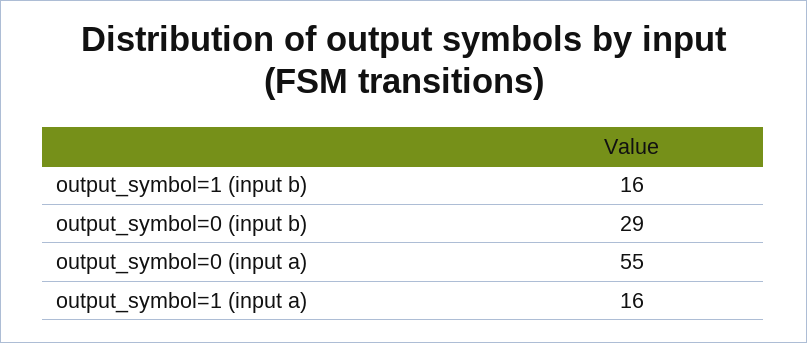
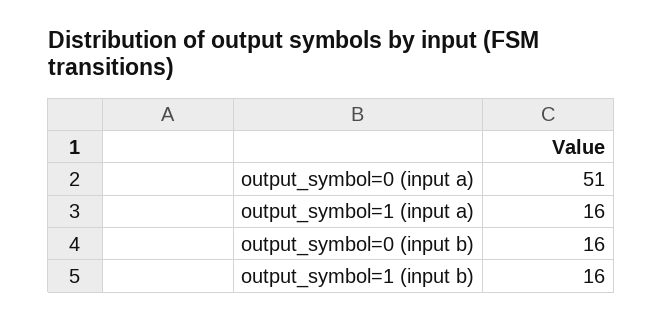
  {
    "output_symbol=1 (input b)": 16,
-   "output_symbol=0 (input b)": 29,
+   "output_symbol=0 (input b)": 16,
-   "output_symbol=0 (input a)": 55,
+   "output_symbol=0 (input a)": 51,
    "output_symbol=1 (input a)": 16
  }

